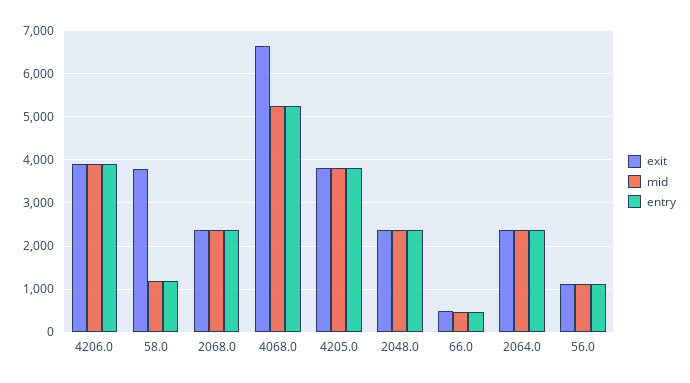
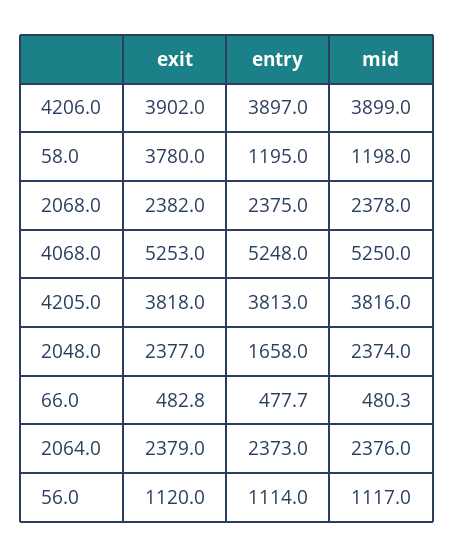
  {
    "exit": {
      "4206.0": 3902,
      "58.0": 3780,
      "2068.0": 2382,
-     "4068.0": 6600,
+     "4068.0": 5253,
      "4205.0": 3818,
      "2048.0": 2377,
      "66.0": 482.8,
      "2064.0": 2379,
      "56.0": 1120
    },
    "mid": {
      "4206.0": 3899,
      "58.0": 1198,
      "2068.0": 2378,
      "4068.0": 5250,
      "4205.0": 3816,
      "2048.0": 2374,
      "66.0": 480.3,
      "2064.0": 2376,
      "56.0": 1117
    },
    "entry": {
      "4206.0": 3897,
      "58.0": 1195,
      "2068.0": 2375,
      "4068.0": 5248,
      "4205.0": 3813,
-     "2048.0": 2400,
+     "2048.0": 1658,
      "66.0": 477.7,
      "2064.0": 2373,
      "56.0": 1114
    }
  }

